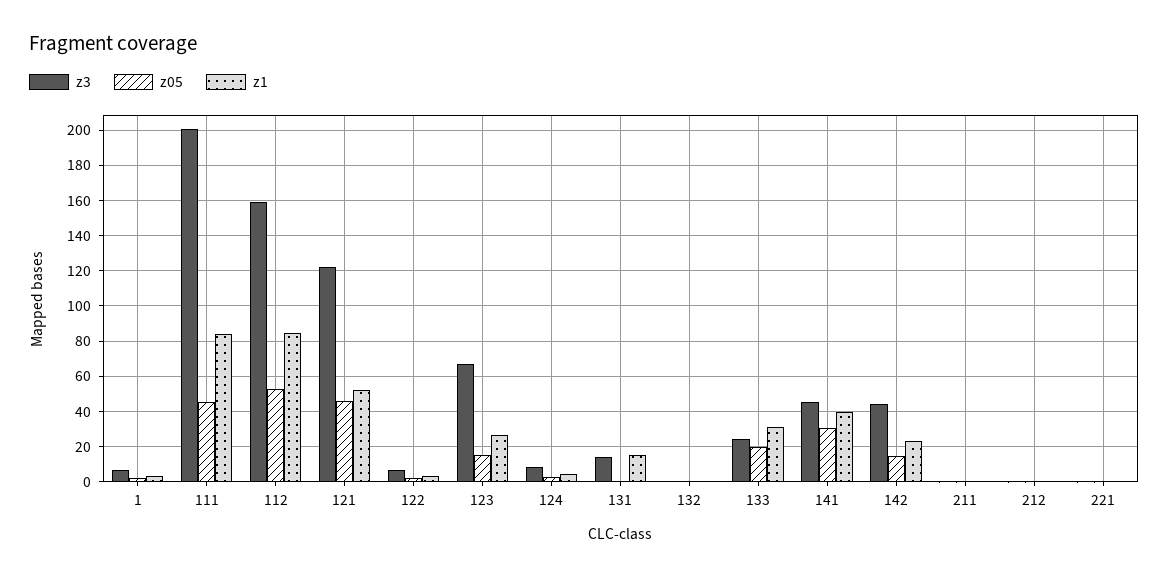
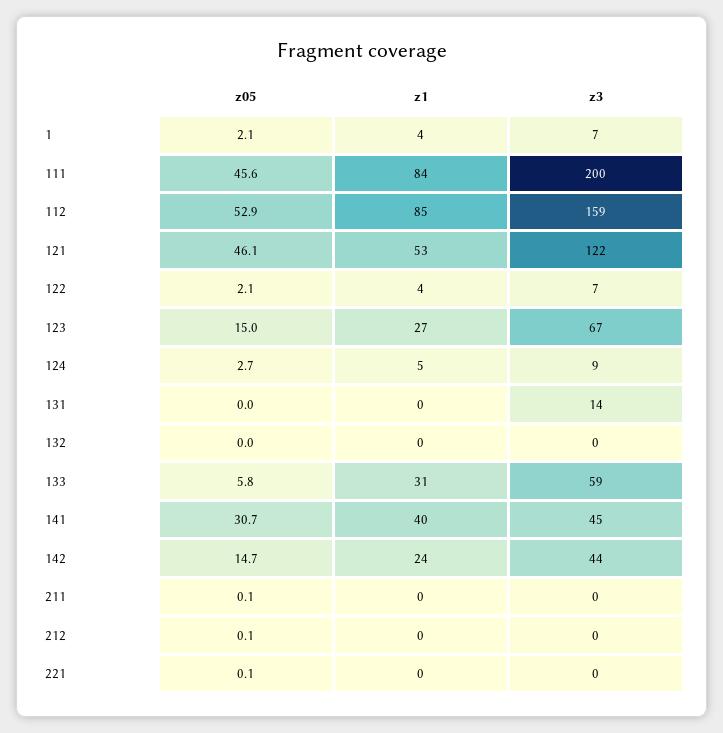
  {
    "z3": {
      "1": 7,
      "111": 200,
      "112": 159,
      "121": 122,
      "122": 7,
      "123": 67,
      "124": 9,
      "131": 14,
      "132": 0,
-     "133": 25,
+     "133": 59,
      "141": 45,
      "142": 44,
      "211": 0,
      "212": 0,
      "221": 0
    },
    "z05": {
      "1": 2.1,
      "111": 45.6,
      "112": 52.9,
      "121": 46.1,
      "122": 2.1,
      "123": 15,
      "124": 2.7,
      "131": 0,
      "132": 0,
-     "133": 20,
+     "133": 5.8,
      "141": 30.7,
      "142": 14.7,
      "211": 0.1,
      "212": 0.1,
      "221": 0.1
    },
    "z1": {
      "1": 4,
      "111": 84,
      "112": 85,
      "121": 53,
      "122": 4,
      "123": 27,
      "124": 5,
-     "131": 15,
+     "131": 0,
      "132": 0,
      "133": 31,
      "141": 40,
      "142": 24,
      "211": 0,
      "212": 0,
      "221": 0
    }
  }

